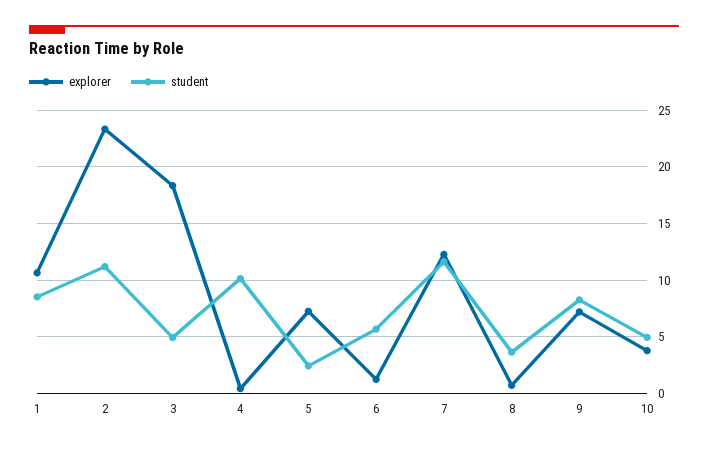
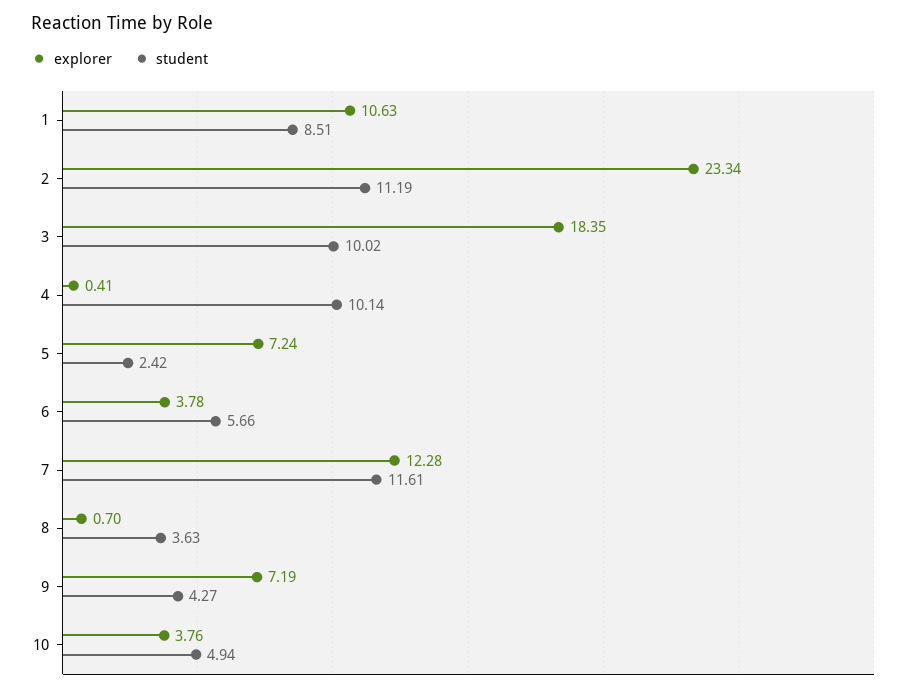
  {
    "explorer": {
      "1": 10.63,
      "2": 23.34,
      "3": 18.35,
      "4": 0.41,
      "5": 7.24,
-     "6": 1,
+     "6": 3.78,
      "7": 12.28,
      "8": 0.7,
      "9": 7.19,
      "10": 3.76
    },
    "student": {
      "1": 8.51,
      "2": 11.19,
-     "3": 5,
+     "3": 10.02,
      "4": 10.14,
      "5": 2.42,
      "6": 5.66,
      "7": 11.61,
      "8": 3.63,
-     "9": 8,
+     "9": 4.27,
      "10": 4.94
    }
  }

